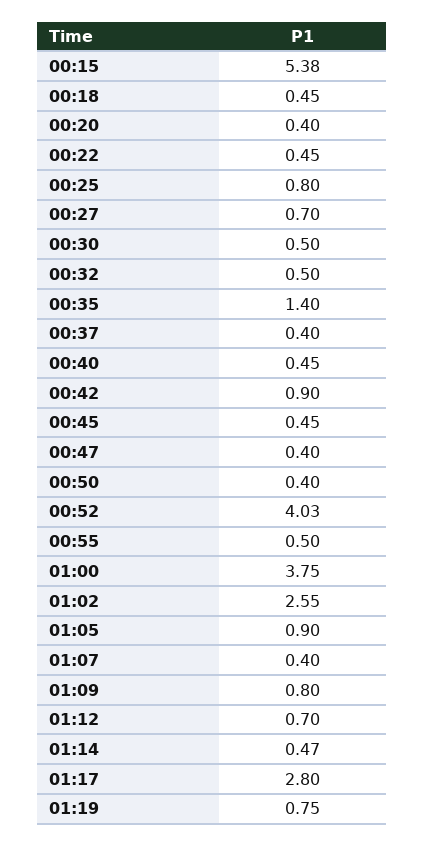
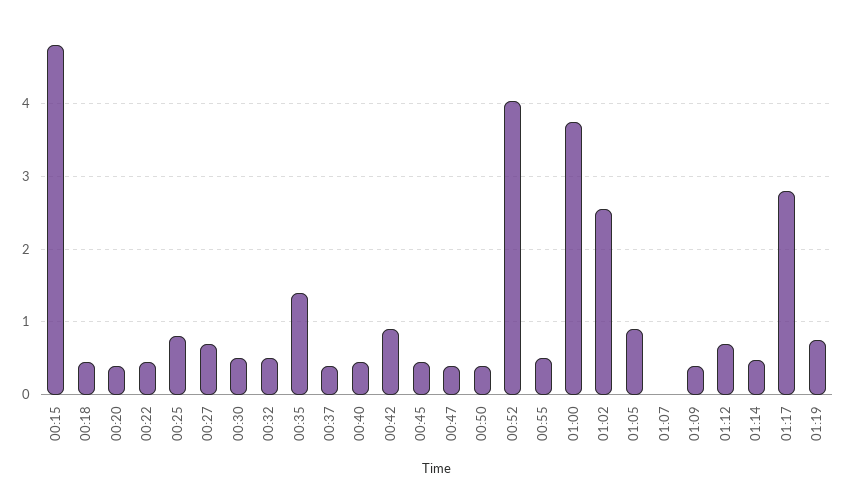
  {
-   "00:15": 5.38,
+   "00:15": 4.8,
    "00:18": 0.45,
    "00:20": 0.4,
    "00:22": 0.45,
    "00:25": 0.8,
    "00:27": 0.7,
    "00:30": 0.5,
    "00:32": 0.5,
    "00:35": 1.4,
    "00:37": 0.4,
    "00:40": 0.45,
    "00:42": 0.9,
    "00:45": 0.45,
    "00:47": 0.4,
    "00:50": 0.4,
    "00:52": 4.03,
    "00:55": 0.5,
    "01:00": 3.75,
    "01:02": 2.55,
    "01:05": 0.9,
-   "01:07": 0.4,
+   "01:07": 0,
-   "01:09": 0.8,
+   "01:09": 0.4,
    "01:12": 0.7,
    "01:14": 0.47,
    "01:17": 2.8,
    "01:19": 0.75
  }

